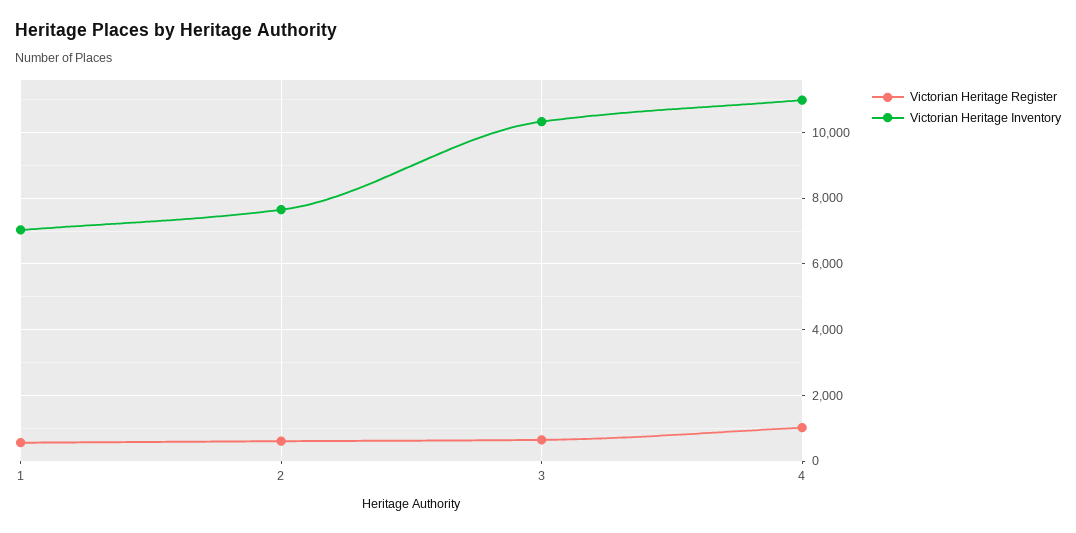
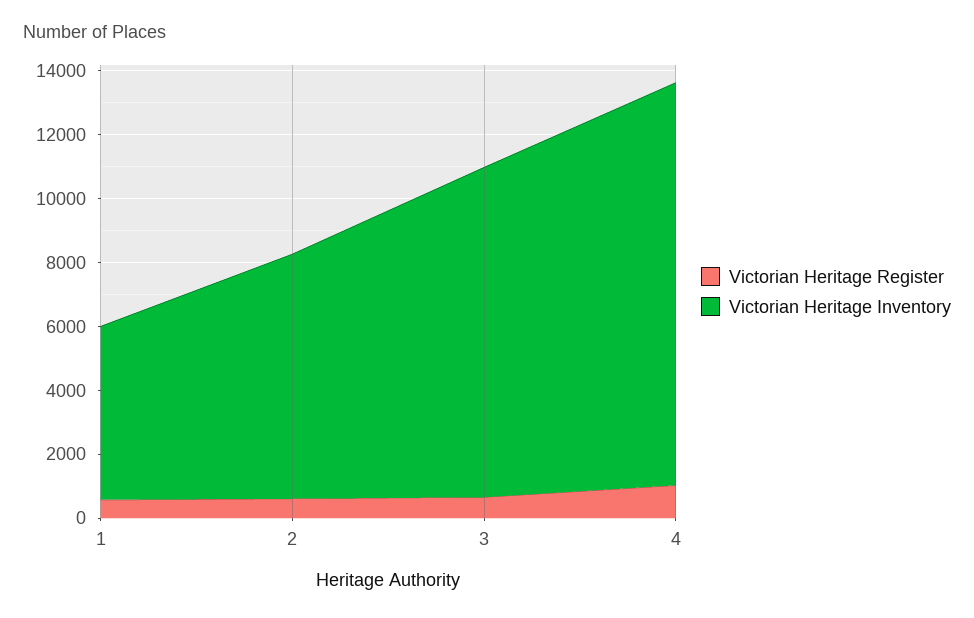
  {
    "Victorian Heritage Register": {
      "1": 600,
      "2": 600,
      "3": 600,
      "4": 1000
    },
    "Victorian Heritage Inventory": {
-     "1": 7000,
+     "1": 5500,
      "2": 7600,
      "3": 10400,
-     "4": 11000
+     "4": 12500
    }
  }

